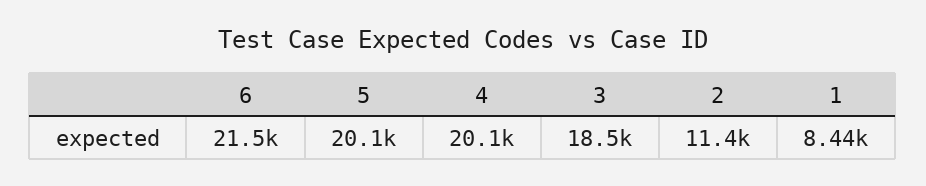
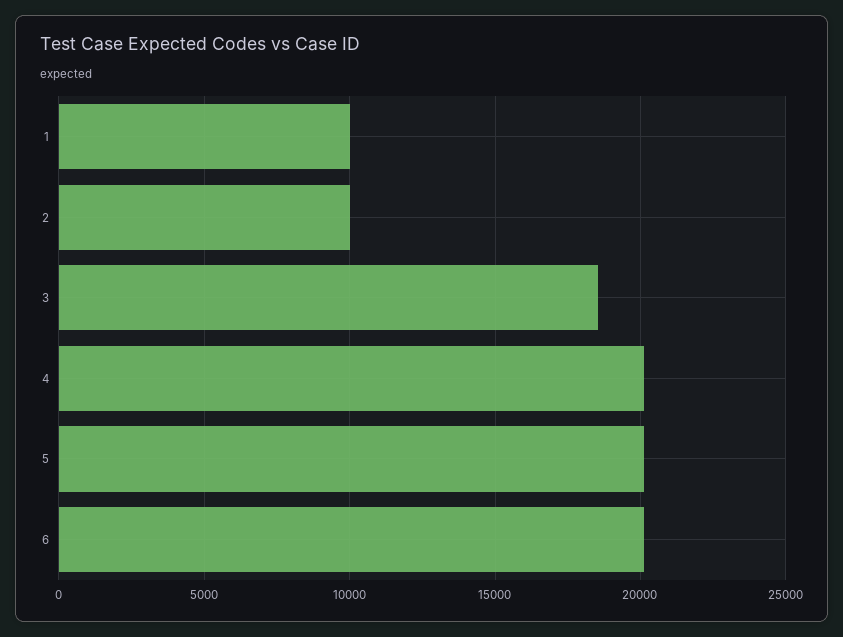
  {
-   "6": 21500,
+   "6": 20000,
    "5": 20100,
    "4": 20100,
    "3": 18500,
-   "2": 11400,
+   "2": 10000,
-   "1": 8440
+   "1": 10000
  }

